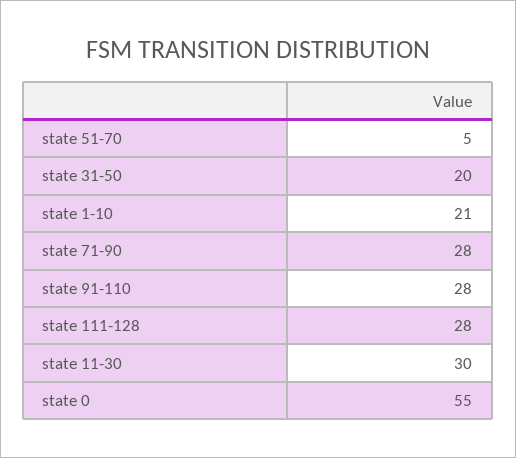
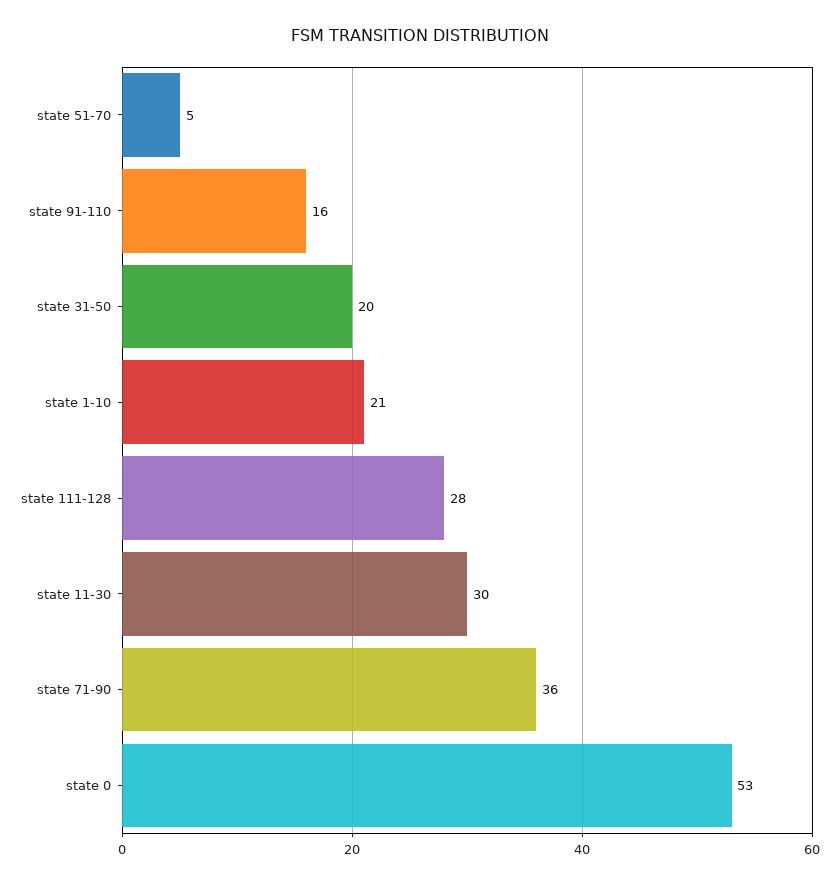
  {
    "state 51-70": 5,
    "state 31-50": 20,
    "state 1-10": 21,
-   "state 71-90": 28,
+   "state 71-90": 36,
-   "state 91-110": 28,
+   "state 91-110": 16,
    "state 111-128": 28,
    "state 11-30": 30,
-   "state 0": 55
+   "state 0": 53
  }

